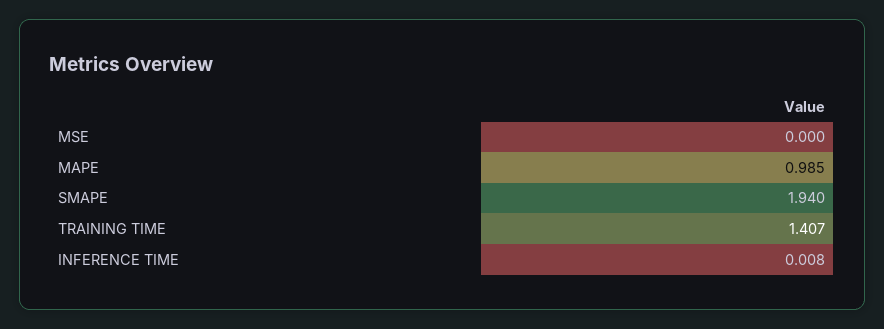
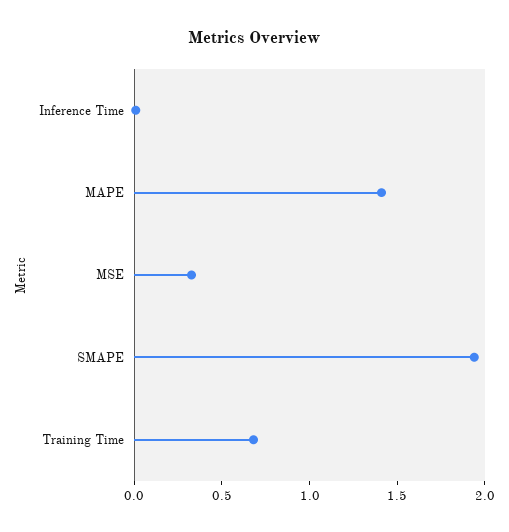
  {
-   "MSE": 0,
+   "MSE": 0.3,
-   "MAPE": 0.985,
+   "MAPE": 1.4,
    "SMAPE": 1.94,
-   "TRAINING TIME": 1.407,
+   "TRAINING TIME": 0.7,
    "INFERENCE TIME": 0.008
  }

